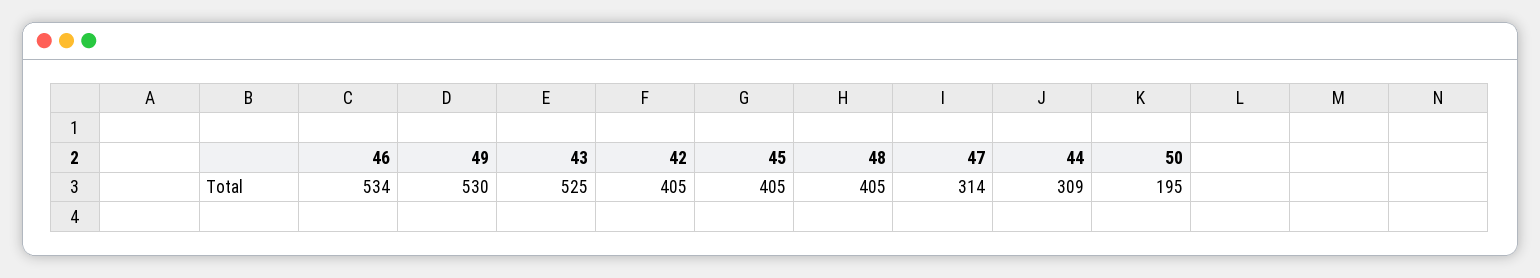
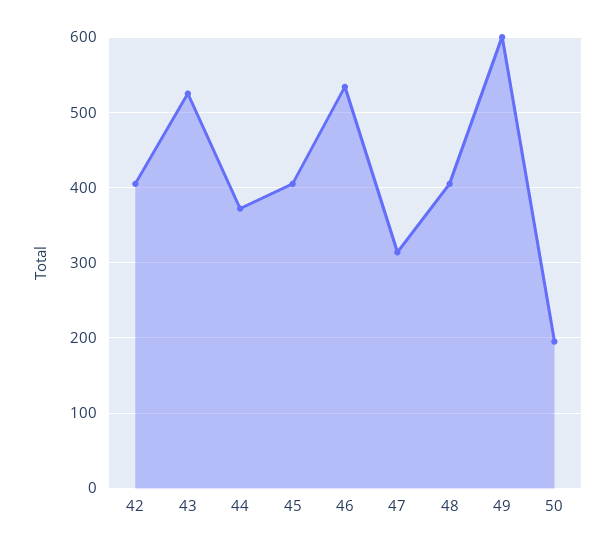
  {
    "46": 534,
-   "49": 530,
+   "49": 600,
    "43": 525,
    "42": 405,
    "45": 405,
    "48": 405,
    "47": 314,
-   "44": 309,
+   "44": 370,
    "50": 195
  }

